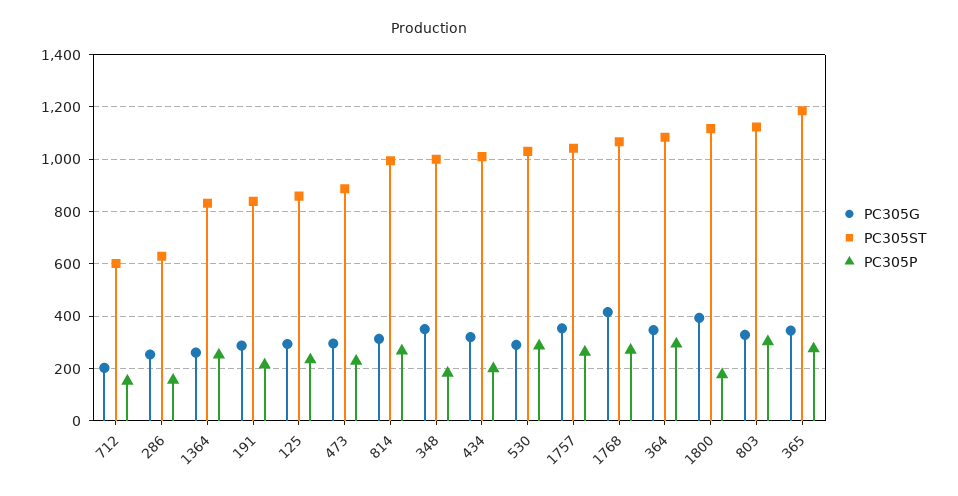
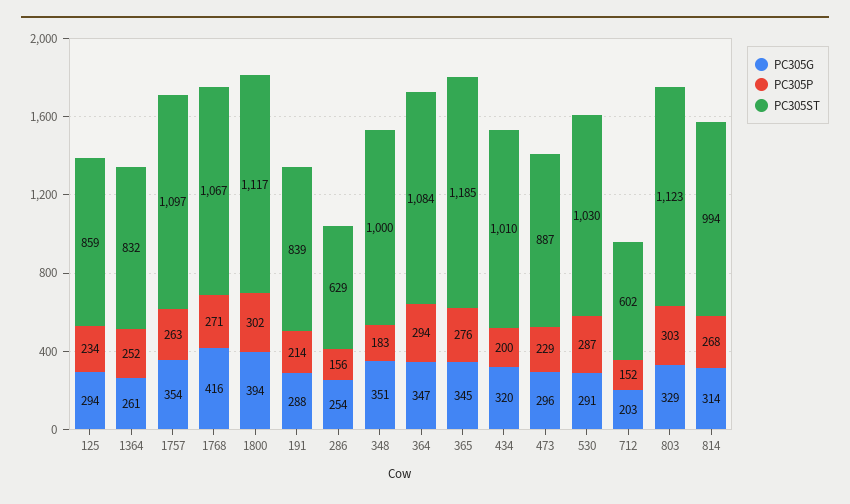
  {
    "PC305G": {
      "712": 203,
      "286": 254,
      "1364": 261,
      "191": 288,
      "125": 294,
      "473": 296,
      "814": 314,
      "348": 351,
      "434": 320,
      "530": 291,
      "1757": 354,
      "1768": 416,
      "364": 347,
      "1800": 394,
      "803": 329,
      "365": 345
    },
    "PC305ST": {
      "712": 602,
      "286": 629,
      "1364": 832,
      "191": 839,
      "125": 859,
      "473": 887,
      "814": 994,
      "348": 1000,
      "434": 1010,
      "530": 1030,
-     "1757": 1050,
+     "1757": 1097,
      "1768": 1067,
      "364": 1084,
      "1800": 1117,
      "803": 1123,
      "365": 1185
    },
    "PC305P": {
      "712": 152,
      "286": 156,
      "1364": 252,
      "191": 214,
      "125": 234,
      "473": 229,
      "814": 268,
      "348": 183,
      "434": 200,
      "530": 287,
      "1757": 263,
      "1768": 271,
      "364": 294,
-     "1800": 175,
+     "1800": 302,
      "803": 303,
      "365": 276
    }
  }

